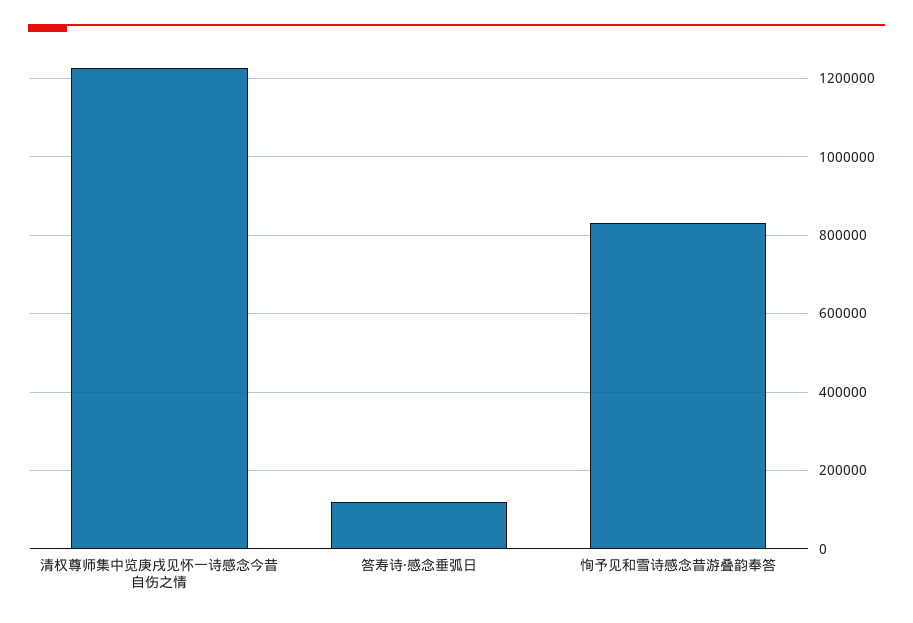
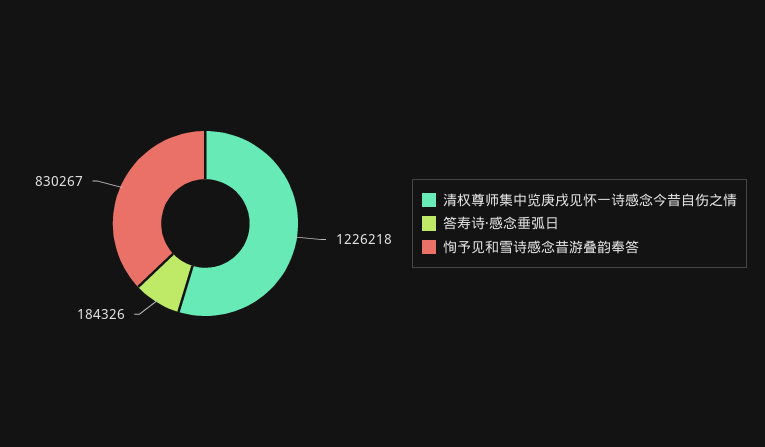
  {
    "清权尊师集中览庚戌见怀一诗感念今昔自伤之情": 1226218,
-   "答寿诗·感念垂弧日": 120000,
+   "答寿诗·感念垂弧日": 184326,
    "恂予见和雪诗感念昔游叠韵奉答": 830267
  }

